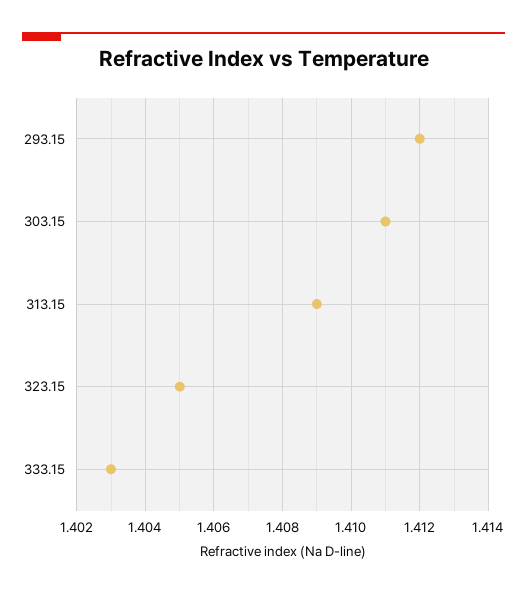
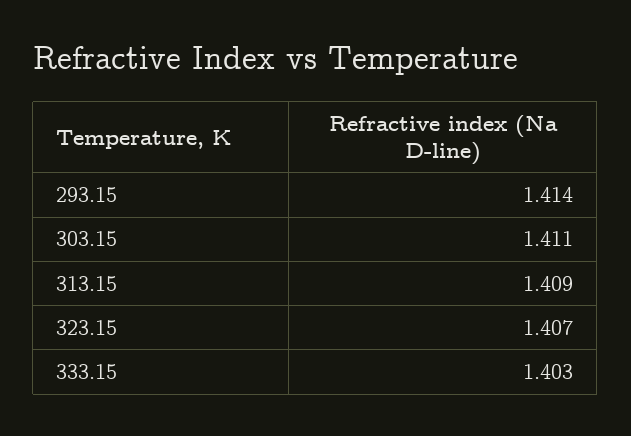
  {
-   "293.15": 1.412,
+   "293.15": 1.414,
    "303.15": 1.411,
    "313.15": 1.409,
-   "323.15": 1.405,
+   "323.15": 1.407,
    "333.15": 1.403
  }

